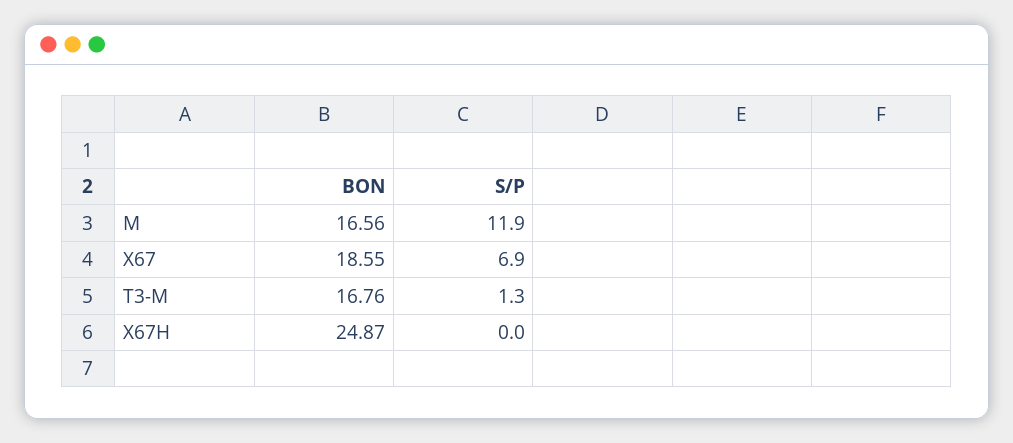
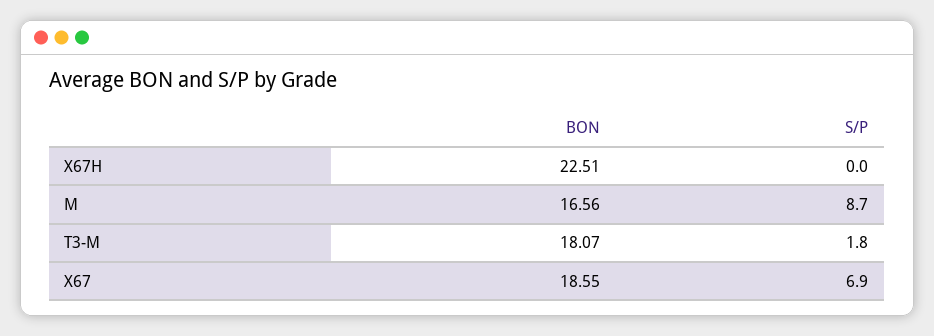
  {
    "BON": {
      "M": 16.56,
      "X67": 18.55,
-     "T3-M": 16.76,
+     "T3-M": 18.07,
-     "X67H": 24.87
+     "X67H": 22.51
    },
    "S/P": {
-     "M": 11.9,
+     "M": 8.7,
      "X67": 6.9,
-     "T3-M": 1.3,
+     "T3-M": 1.8,
      "X67H": 0
    }
  }

